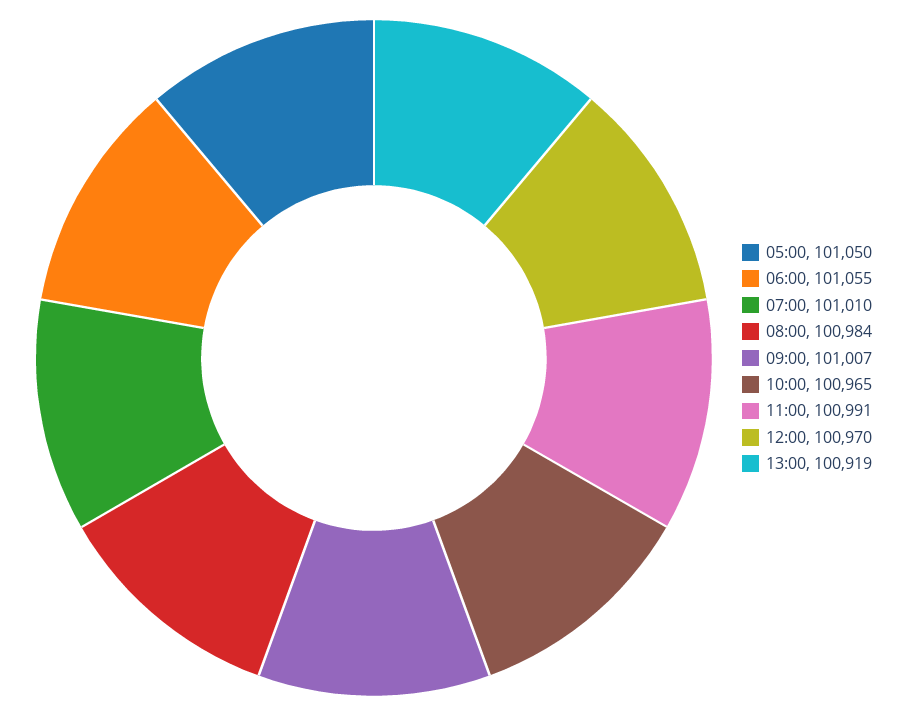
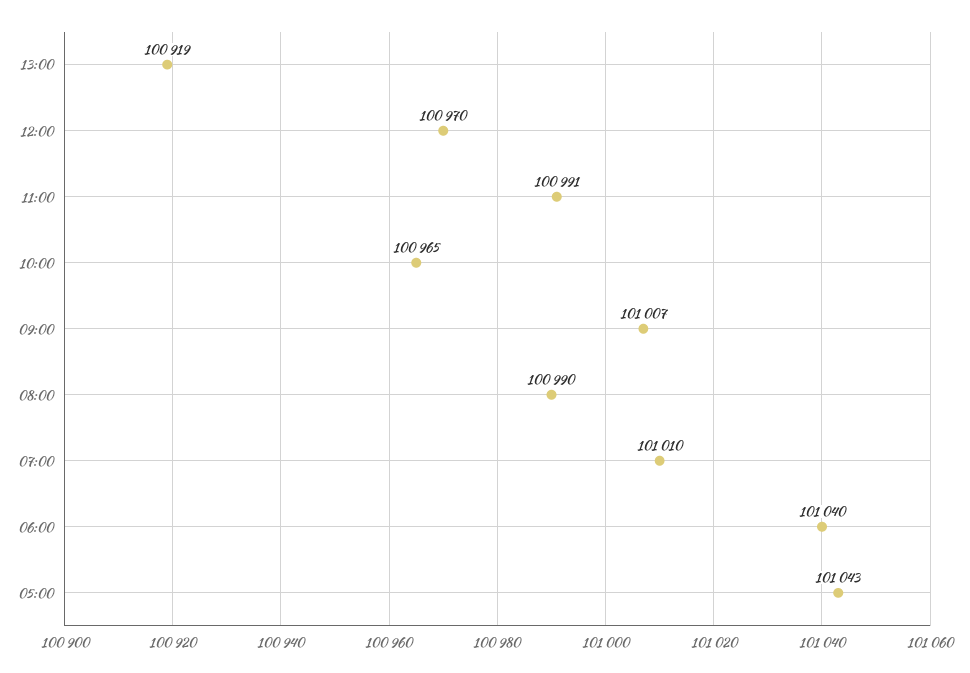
  {
-   "05:00": 101050,
+   "05:00": 101043,
-   "06:00": 101055,
+   "06:00": 101040,
    "07:00": 101010,
-   "08:00": 100984,
+   "08:00": 100990,
    "09:00": 101007,
    "10:00": 100965,
    "11:00": 100991,
    "12:00": 100970,
    "13:00": 100919
  }

